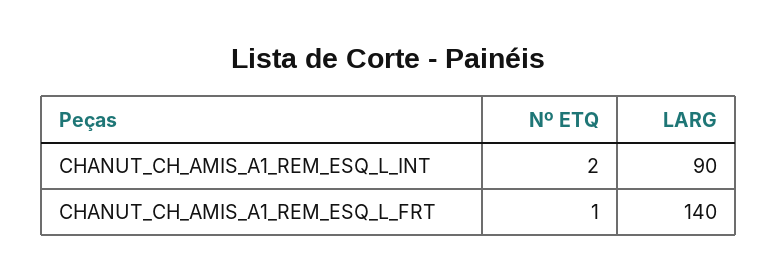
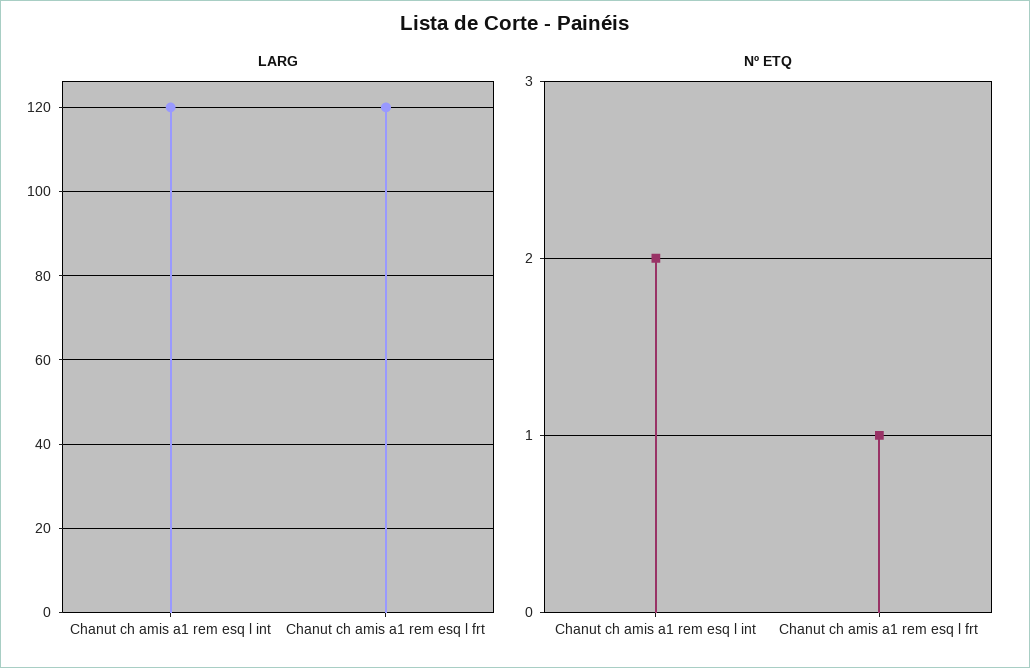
  {
    "Nº ETQ": {
      "CHANUT_CH_AMIS_A1_REM_ESQ_L_INT": 2,
      "CHANUT_CH_AMIS_A1_REM_ESQ_L_FRT": 1
    },
    "LARG": {
-     "CHANUT_CH_AMIS_A1_REM_ESQ_L_INT": 90,
+     "CHANUT_CH_AMIS_A1_REM_ESQ_L_INT": 120,
-     "CHANUT_CH_AMIS_A1_REM_ESQ_L_FRT": 140
+     "CHANUT_CH_AMIS_A1_REM_ESQ_L_FRT": 120
    }
  }

